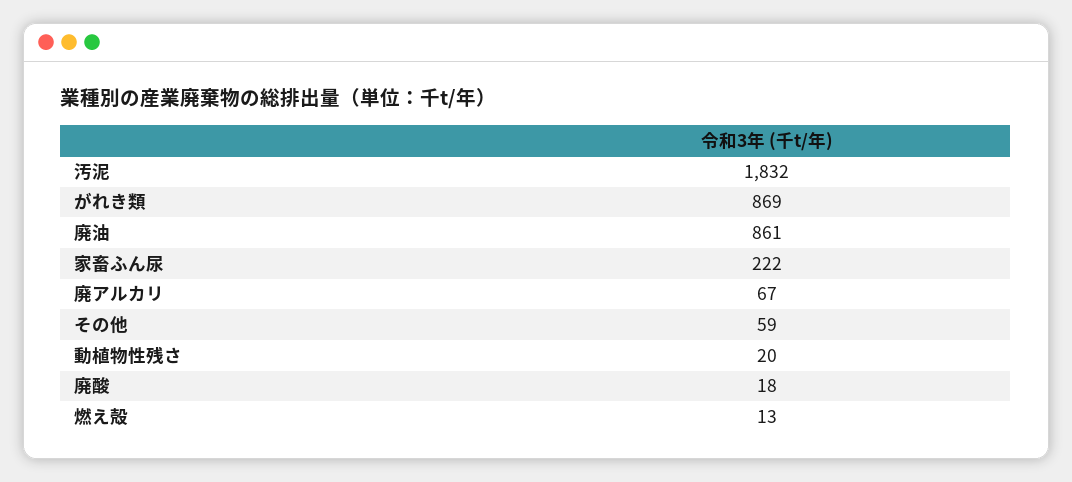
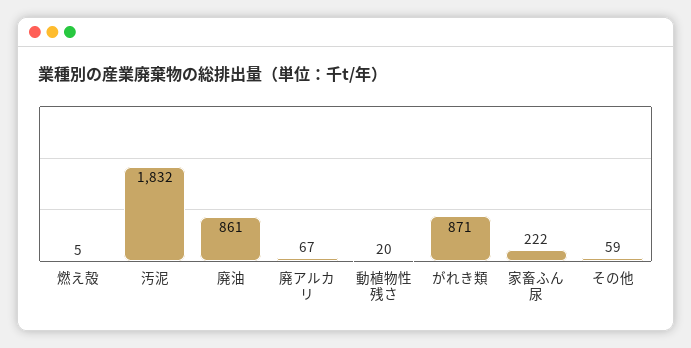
  {
    "汚泥": 1832,
-   "がれき類": 869,
+   "がれき類": 871,
    "廃油": 861,
    "家畜ふん尿": 222,
    "廃アルカリ": 67,
    "その他": 59,
    "動植物性残さ": 20,
-   "廃酸": 18,
-   "燃え殻": 13
+   "燃え殻": 5
  }

